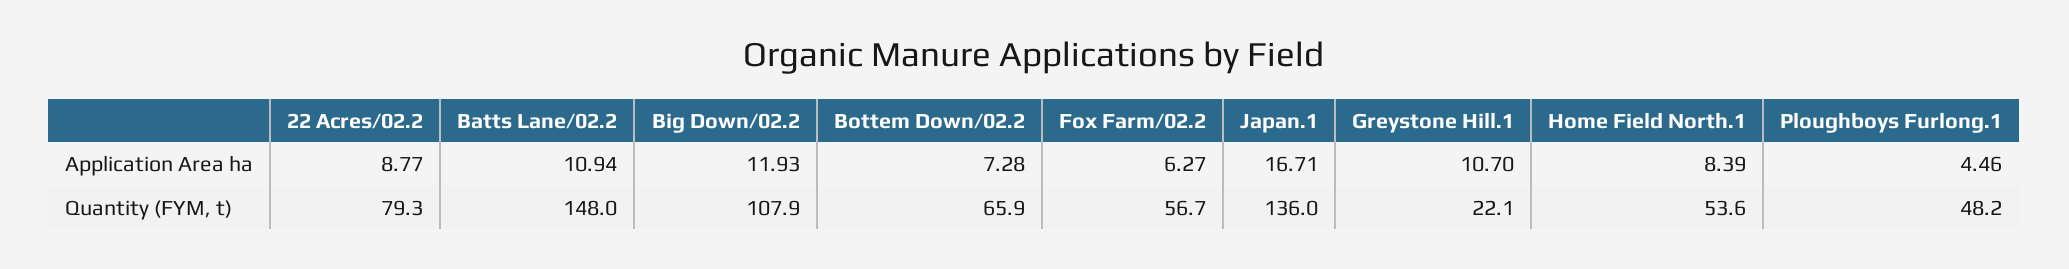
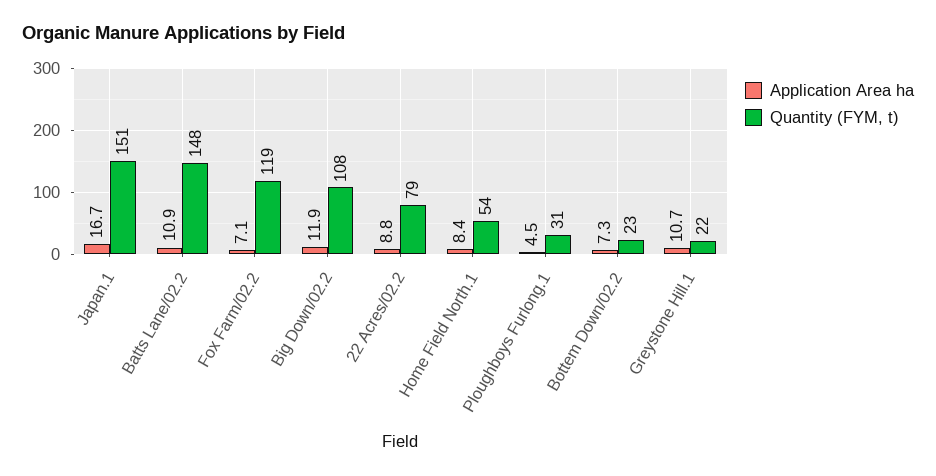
  {
    "Application Area ha": {
      "22 Acres/02.2": 8.77,
      "Batts Lane/02.2": 10.94,
      "Big Down/02.2": 11.93,
      "Bottem Down/02.2": 7.28,
-     "Fox Farm/02.2": 6.27,
+     "Fox Farm/02.2": 7.1,
      "Japan.1": 16.71,
      "Greystone Hill.1": 10.7,
      "Home Field North.1": 8.39,
      "Ploughboys Furlong.1": 4.46
    },
    "Quantity (FYM, t)": {
      "22 Acres/02.2": 79.3,
      "Batts Lane/02.2": 148,
      "Big Down/02.2": 107.9,
-     "Bottem Down/02.2": 65.9,
+     "Bottem Down/02.2": 23,
-     "Fox Farm/02.2": 56.7,
+     "Fox Farm/02.2": 119,
-     "Japan.1": 136,
+     "Japan.1": 151,
      "Greystone Hill.1": 22.1,
      "Home Field North.1": 53.6,
-     "Ploughboys Furlong.1": 48.2
+     "Ploughboys Furlong.1": 31
    }
  }

